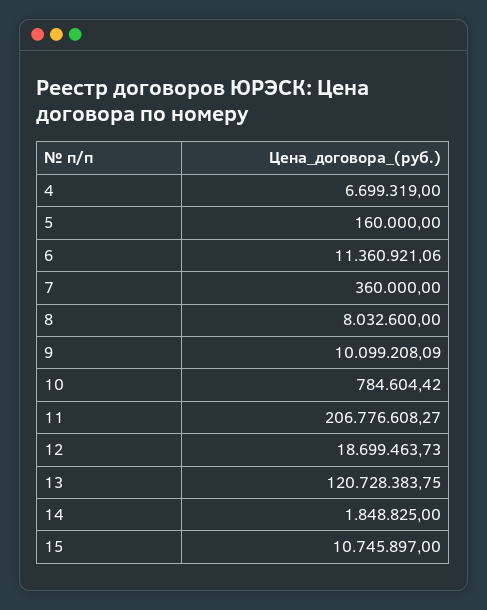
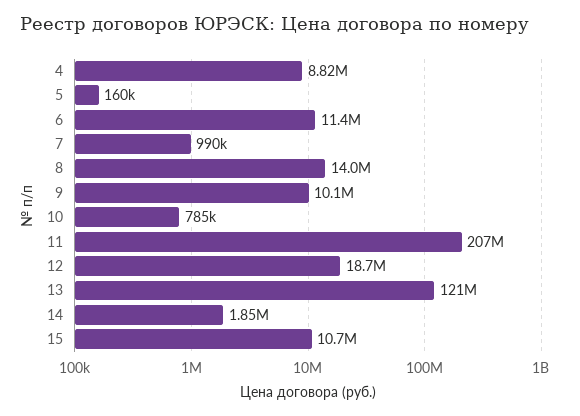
  {
-   "4": 6699319,
+   "4": 8820000,
    "5": 160000,
    "6": 11360921.06,
-   "7": 360000,
+   "7": 990000,
-   "8": 8032600,
+   "8": 14000000,
    "9": 10099208.09,
    "10": 784604.42,
    "11": 206776608.27,
    "12": 18699463.73,
    "13": 120728383.75,
    "14": 1848825,
    "15": 10745897
  }

